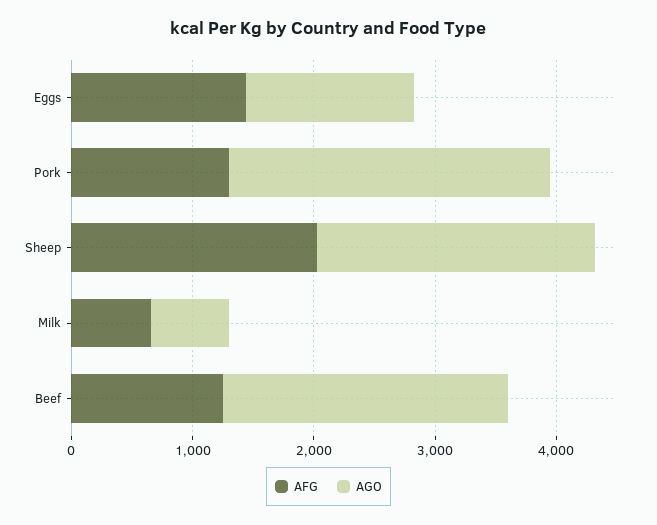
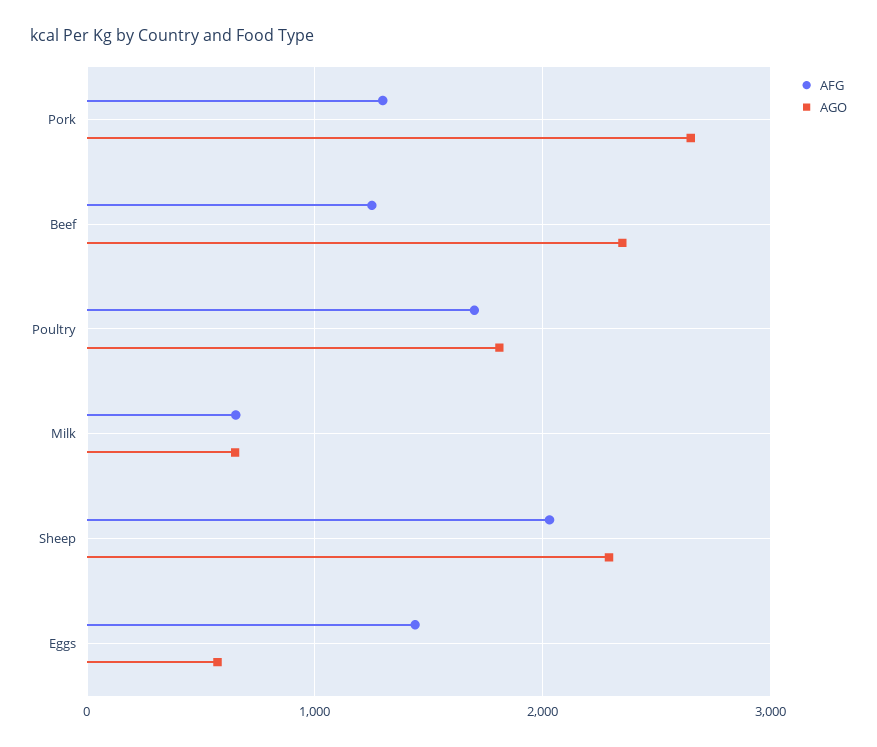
  {
    "AFG": {
      "Eggs": 1400,
      "Pork": 1300,
      "Sheep": 2000,
      "Milk": 700,
-     "Beef": 1300
+     "Beef": 1300,
+     "Poultry": 1700
    },
    "AGO": {
-     "Eggs": 1400,
+     "Eggs": 600,
      "Pork": 2700,
      "Sheep": 2300,
      "Milk": 700,
-     "Beef": 2400
+     "Beef": 2400,
+     "Poultry": 1800
    }
  }

